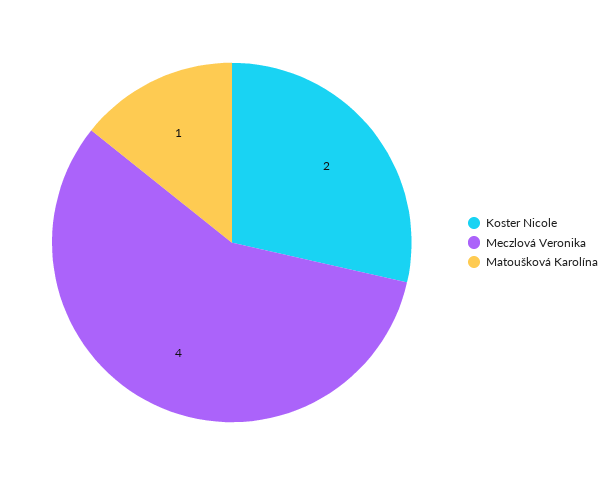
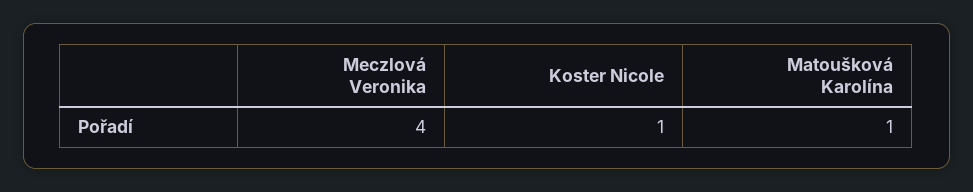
  {
-   "Koster Nicole": 2,
+   "Koster Nicole": 1,
    "Meczlová Veronika": 4,
    "Matoušková Karolína": 1
  }

